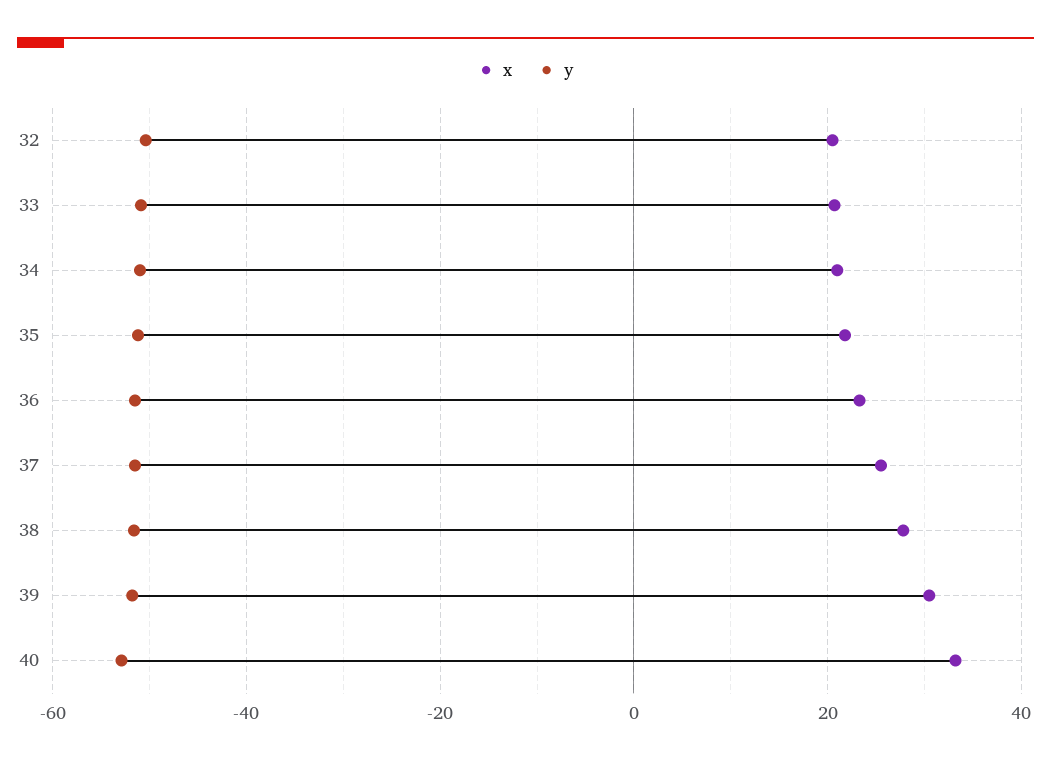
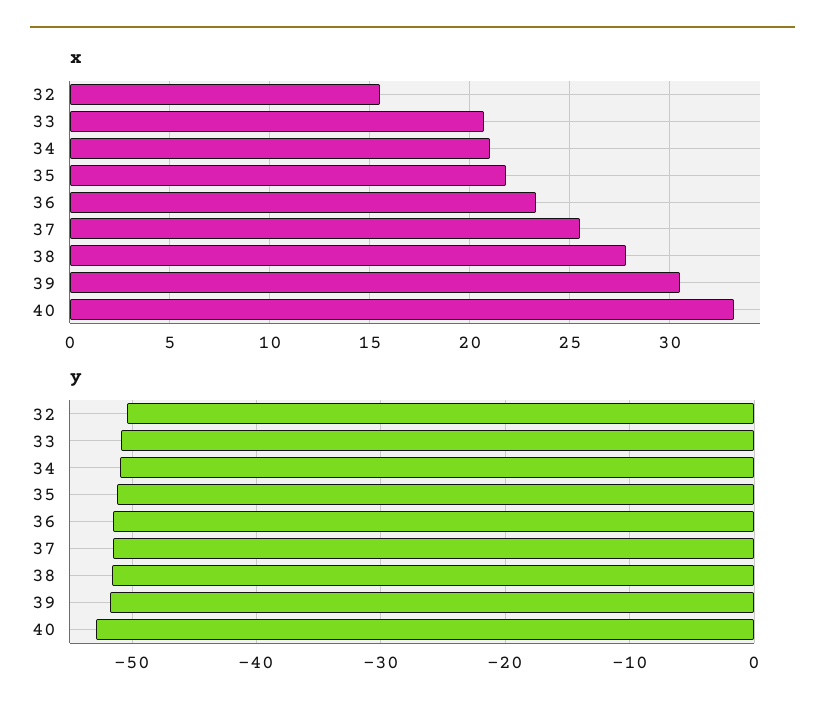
  {
    "x": {
-     "32": 20,
+     "32": 15.5,
      "33": 20.5,
      "34": 21,
      "35": 22,
      "36": 23.5,
      "37": 25.5,
      "38": 28,
      "39": 30.5,
      "40": 33
    },
    "y": {
      "32": -50,
      "33": -51,
      "34": -51,
      "35": -51,
      "36": -52,
      "37": -52,
      "38": -52,
      "39": -52,
      "40": -53
    }
  }

